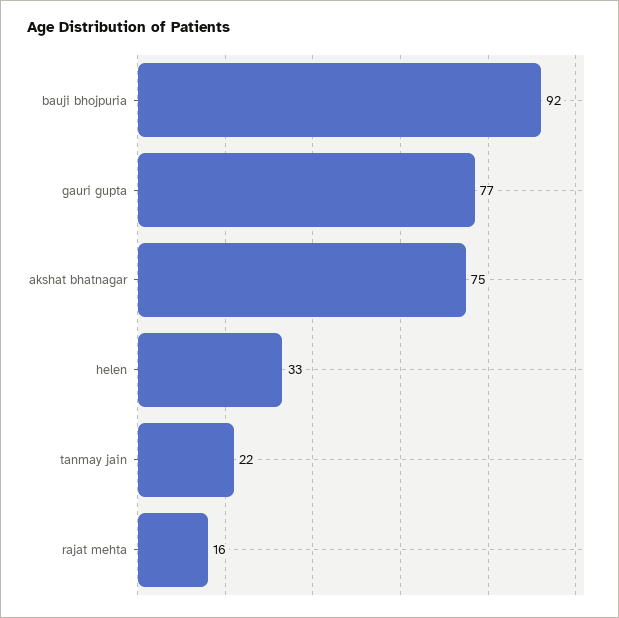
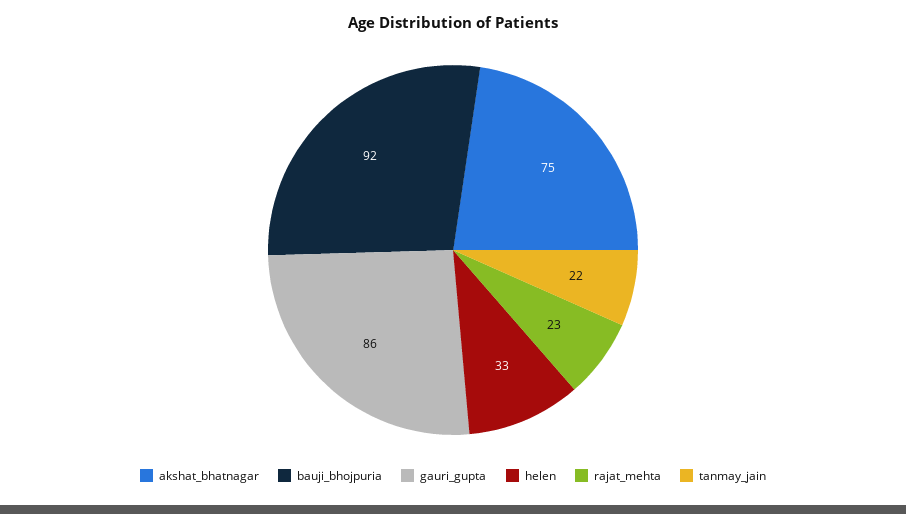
  {
    "bauji bhojpuria": 92,
-   "gauri gupta": 77,
+   "gauri gupta": 86,
    "akshat bhatnagar": 75,
    "helen": 33,
    "tanmay jain": 22,
-   "rajat mehta": 16
+   "rajat mehta": 23
  }

